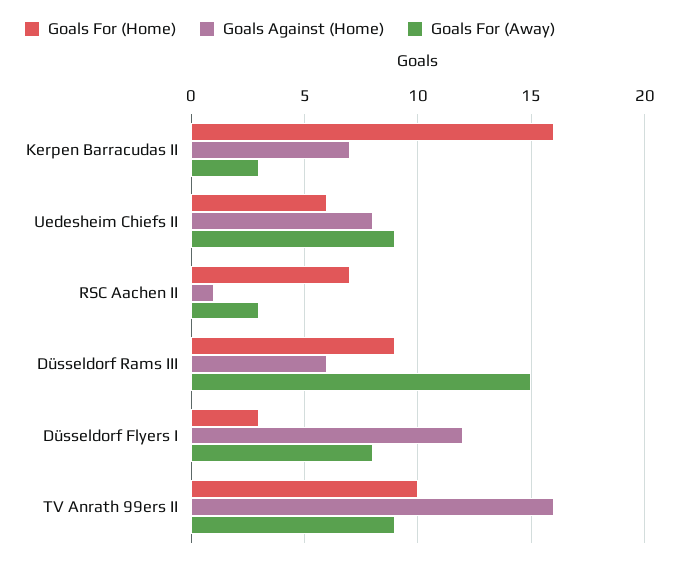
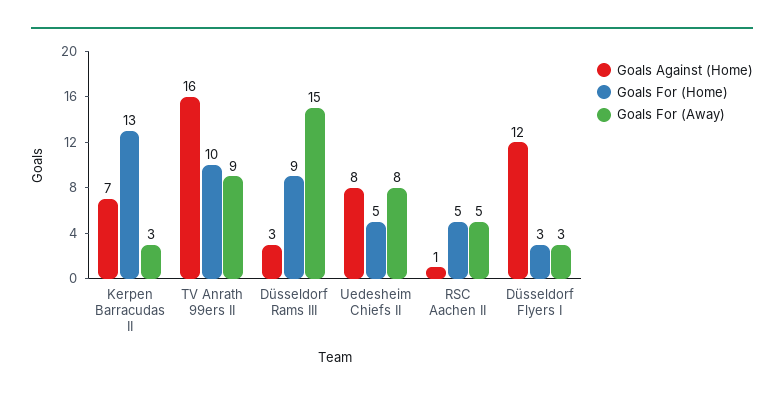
  {
    "Goals For (Home)": {
-     "Kerpen Barracudas II": 16,
+     "Kerpen Barracudas II": 13,
-     "Uedesheim Chiefs II": 6,
+     "Uedesheim Chiefs II": 5,
-     "RSC Aachen II": 7,
+     "RSC Aachen II": 5,
      "Düsseldorf Rams III": 9,
      "Düsseldorf Flyers I": 3,
      "TV Anrath 99ers II": 10
    },
    "Goals Against (Home)": {
      "Kerpen Barracudas II": 7,
      "Uedesheim Chiefs II": 8,
      "RSC Aachen II": 1,
-     "Düsseldorf Rams III": 6,
+     "Düsseldorf Rams III": 3,
      "Düsseldorf Flyers I": 12,
      "TV Anrath 99ers II": 16
    },
    "Goals For (Away)": {
      "Kerpen Barracudas II": 3,
-     "Uedesheim Chiefs II": 9,
+     "Uedesheim Chiefs II": 8,
-     "RSC Aachen II": 3,
+     "RSC Aachen II": 5,
      "Düsseldorf Rams III": 15,
-     "Düsseldorf Flyers I": 8,
+     "Düsseldorf Flyers I": 3,
      "TV Anrath 99ers II": 9
    }
  }

